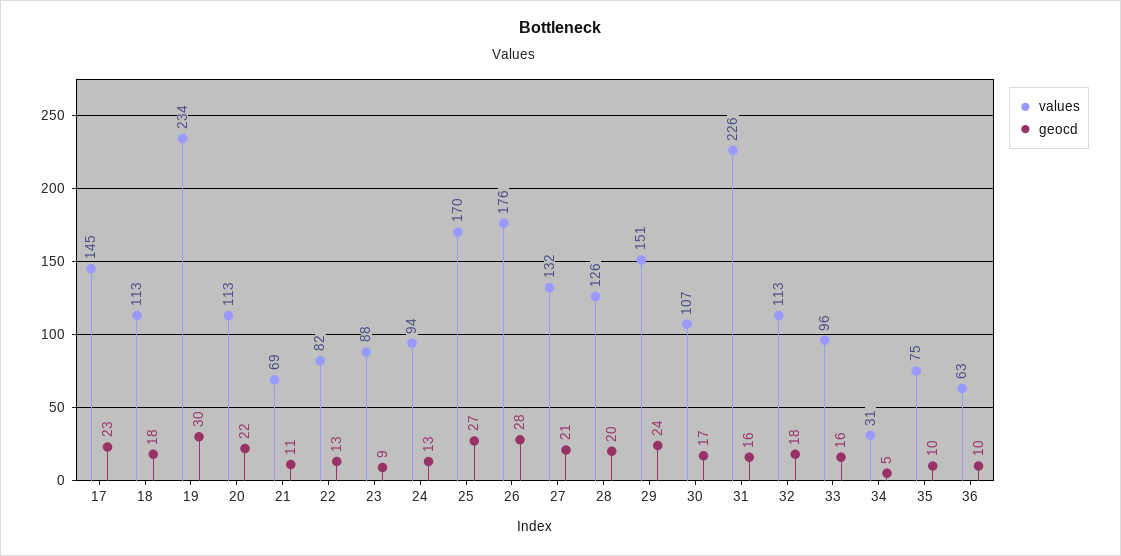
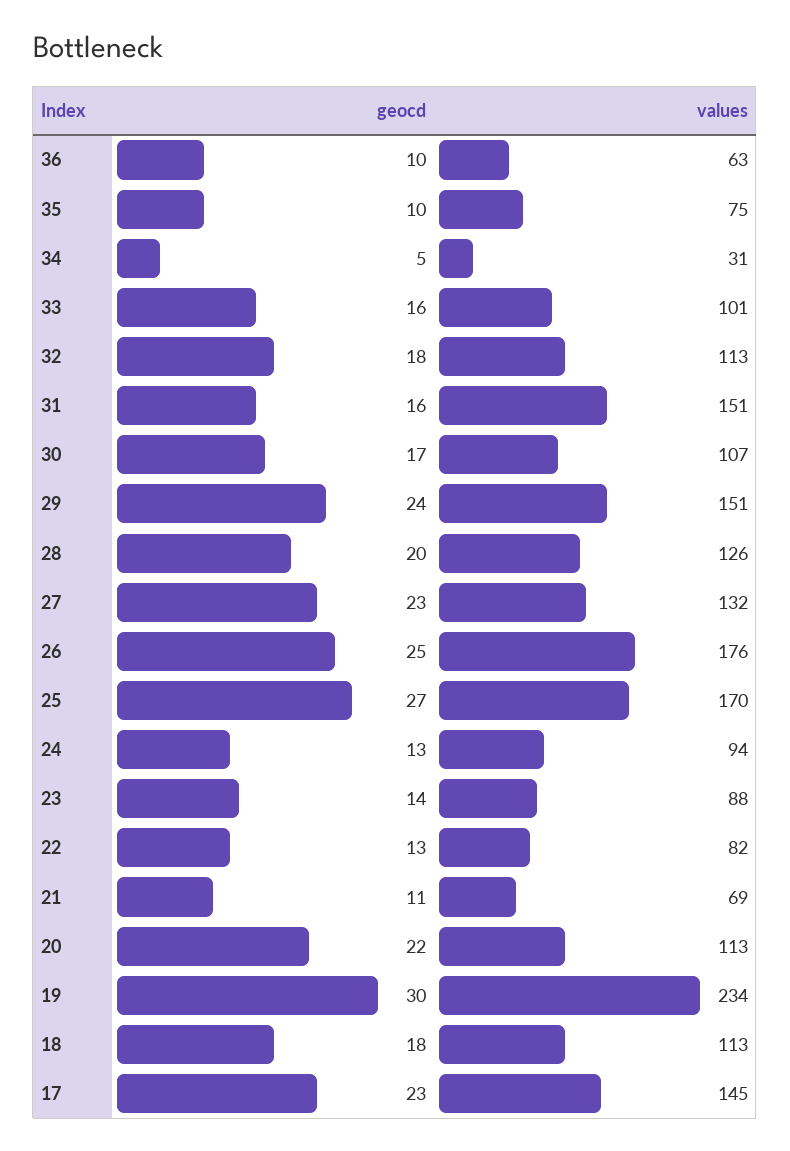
  {
    "values": {
      "17": 145,
      "18": 113,
      "19": 234,
      "20": 113,
      "21": 69,
      "22": 82,
      "23": 88,
      "24": 94,
      "25": 170,
      "26": 176,
      "27": 132,
      "28": 126,
      "29": 151,
      "30": 107,
-     "31": 226,
+     "31": 151,
      "32": 113,
-     "33": 96,
+     "33": 101,
      "34": 31,
      "35": 75,
      "36": 63
    },
    "geocd": {
      "17": 23,
      "18": 18,
      "19": 30,
      "20": 22,
      "21": 11,
      "22": 13,
-     "23": 9,
+     "23": 14,
      "24": 13,
      "25": 27,
-     "26": 28,
+     "26": 25,
-     "27": 21,
+     "27": 23,
      "28": 20,
      "29": 24,
      "30": 17,
      "31": 16,
      "32": 18,
      "33": 16,
      "34": 5,
      "35": 10,
      "36": 10
    }
  }

